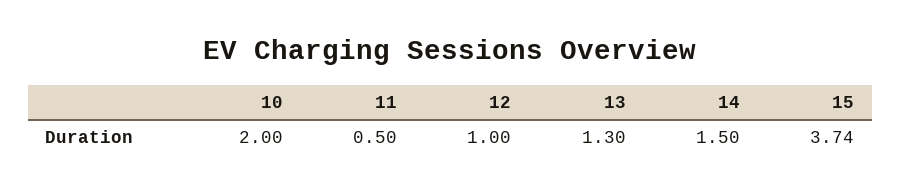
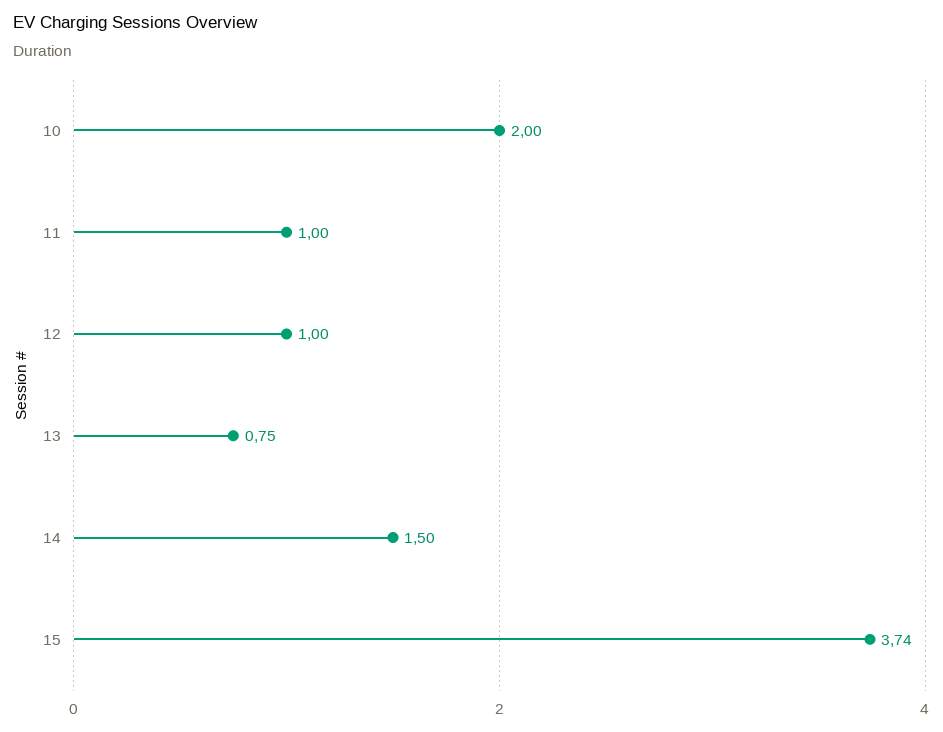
  {
    "10": 2,
-   "11": 0.5,
+   "11": 1,
    "12": 1,
-   "13": 1.3,
+   "13": 0.75,
    "14": 1.5,
    "15": 3.74
  }

